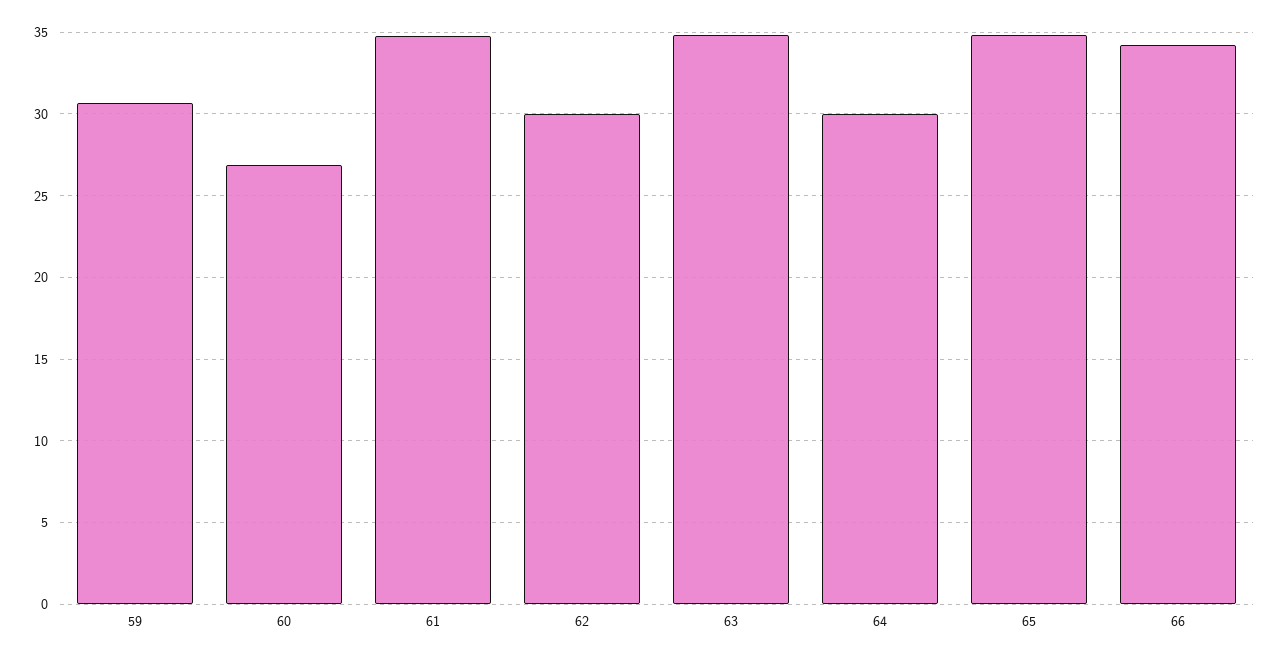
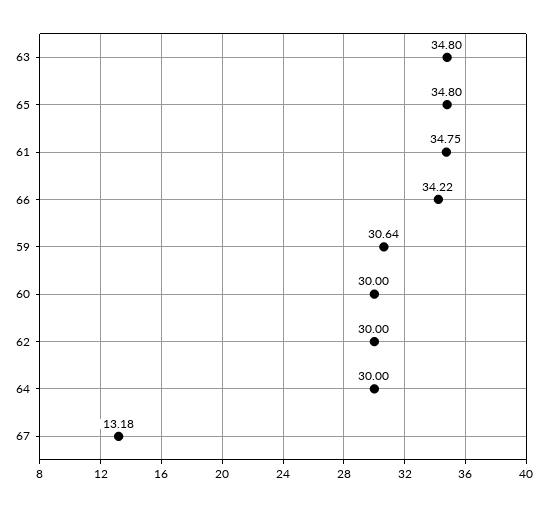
  {
    "59": 30.64,
-   "60": 27,
+   "60": 30,
    "61": 34.75,
    "62": 30,
    "63": 34.8,
    "64": 30,
    "65": 34.8,
-   "66": 34.22
+   "66": 34.22,
+   "67": 13.18
  }

